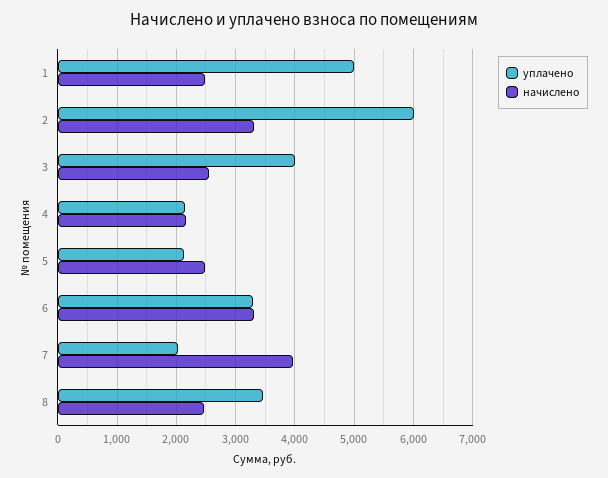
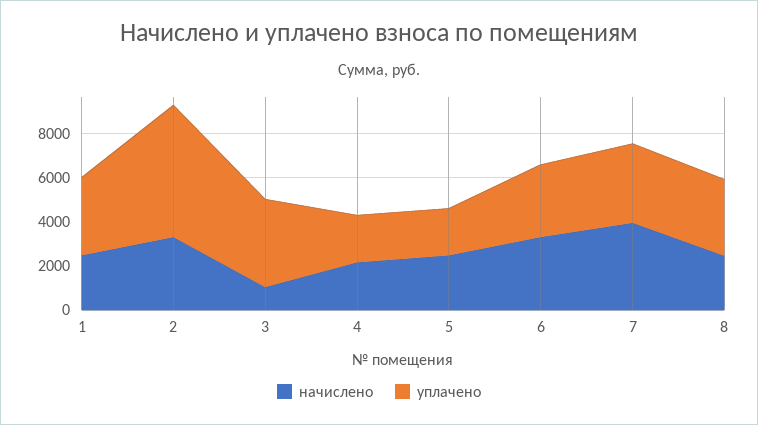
  {
    "уплачено": {
-     "1": 5000,
+     "1": 3500,
      "2": 6000,
      "3": 4000,
      "4": 2200,
      "5": 2200,
      "6": 3200,
-     "7": 2000,
+     "7": 3500,
      "8": 3400
    },
    "начислено": {
      "1": 2400,
      "2": 3400,
-     "3": 2600,
+     "3": 1000,
      "4": 2200,
      "5": 2400,
      "6": 3400,
      "7": 4000,
      "8": 2400
    }
  }

